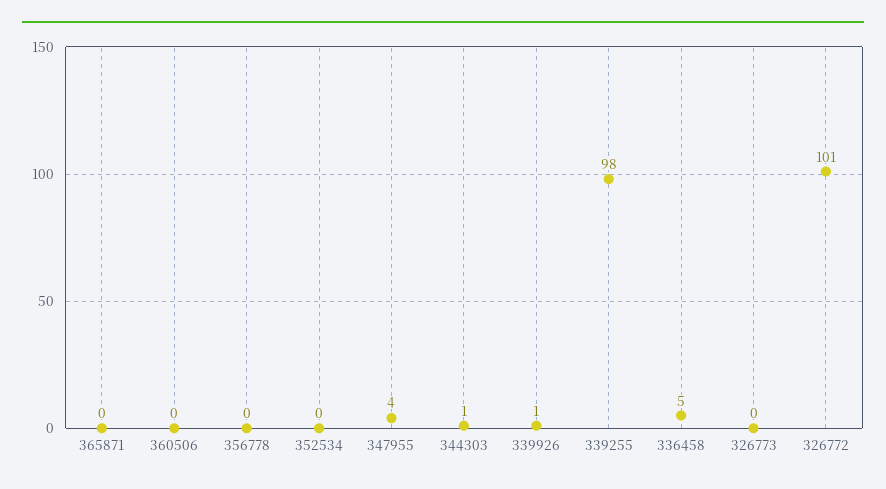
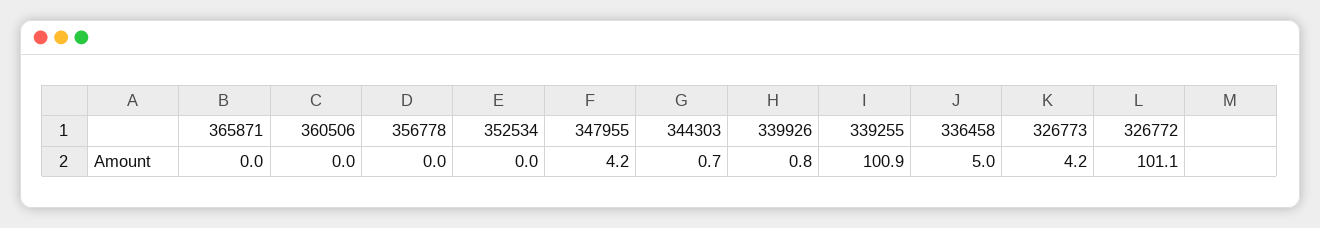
  {
    "365871": 0,
    "360506": 0,
    "356778": 0,
    "352534": 0,
    "347955": 4.2,
    "344303": 0.7,
    "339926": 0.8,
-   "339255": 98,
+   "339255": 100.9,
    "336458": 5,
-   "326773": 0,
+   "326773": 4.2,
    "326772": 101.1
  }

